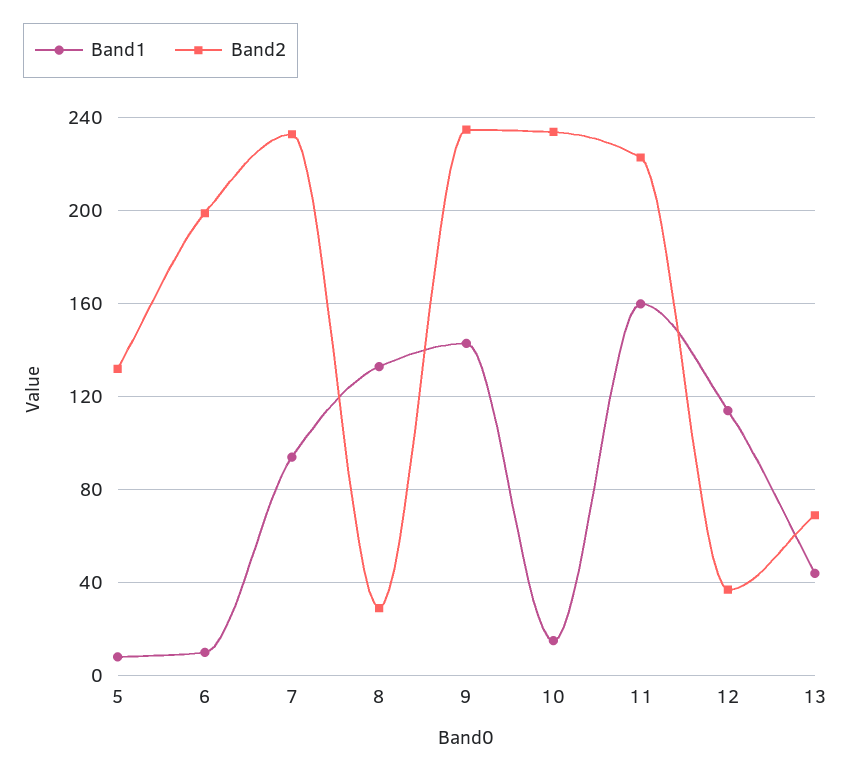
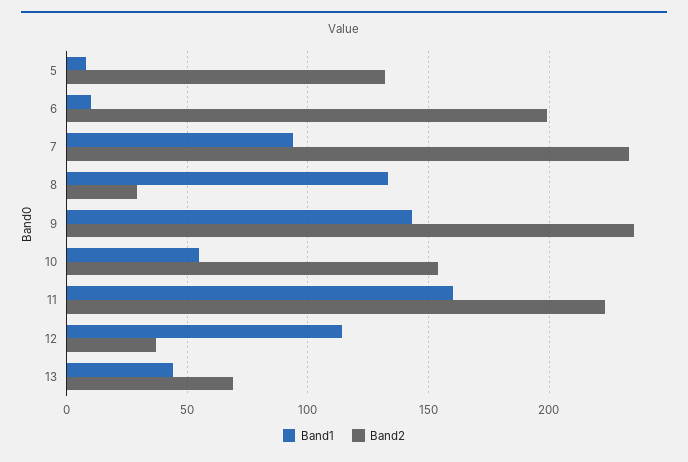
  {
    "Band1": {
      "5": 10,
      "6": 10,
      "7": 95,
      "8": 135,
      "9": 145,
-     "10": 15,
+     "10": 55,
      "11": 160,
      "12": 115,
      "13": 45
    },
    "Band2": {
      "5": 130,
      "6": 200,
      "7": 235,
      "8": 30,
      "9": 235,
-     "10": 235,
+     "10": 155,
      "11": 225,
      "12": 35,
      "13": 70
    }
  }

